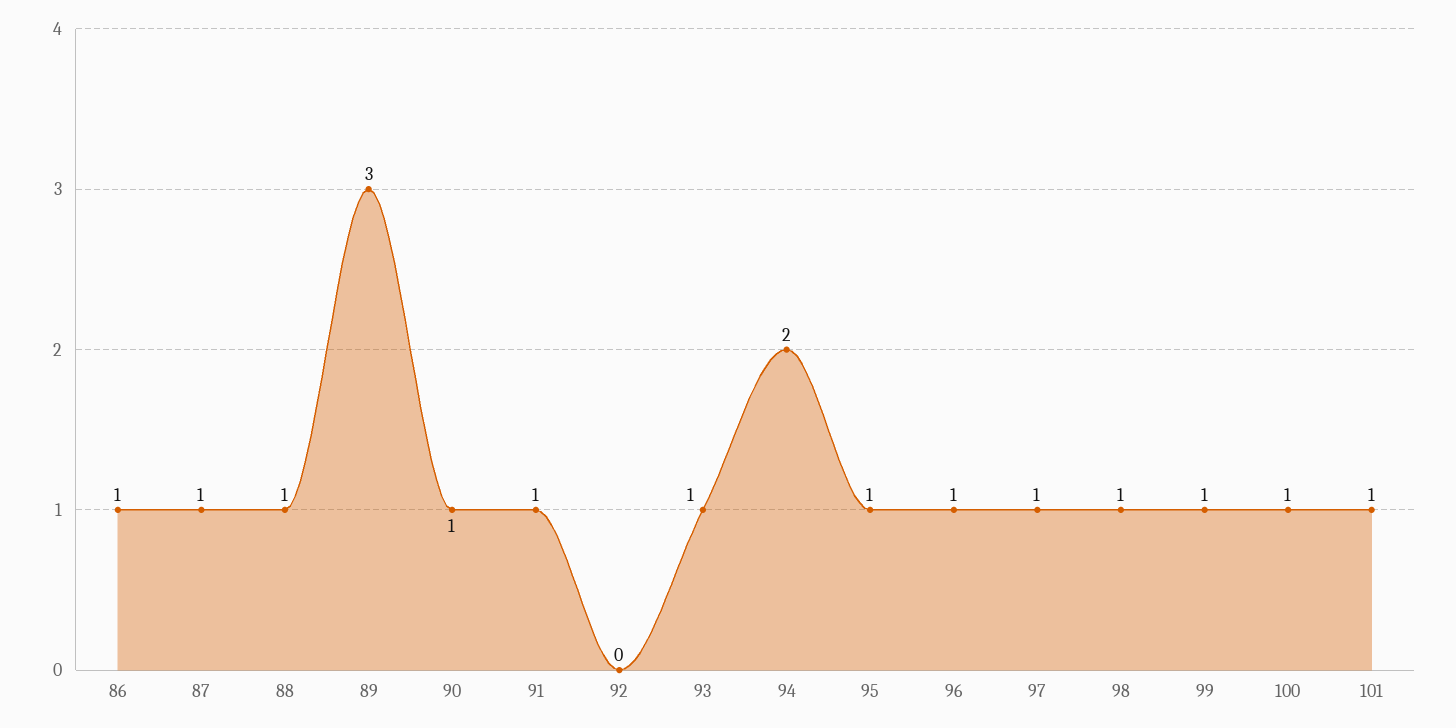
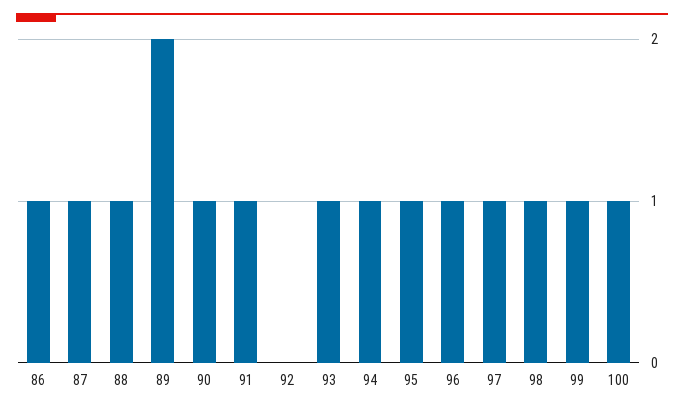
  {
    "86": 1,
    "87": 1,
    "88": 1,
-   "89": 3,
+   "89": 2,
    "90": 1,
    "91": 1,
    "92": 0,
    "93": 1,
-   "94": 2,
+   "94": 1,
    "95": 1,
    "96": 1,
    "97": 1,
    "98": 1,
    "99": 1,
-   "100": 1,
+   "100": 1
-   "101": 1
  }

